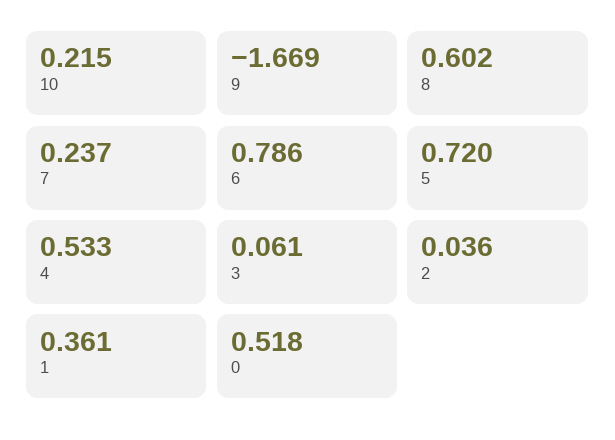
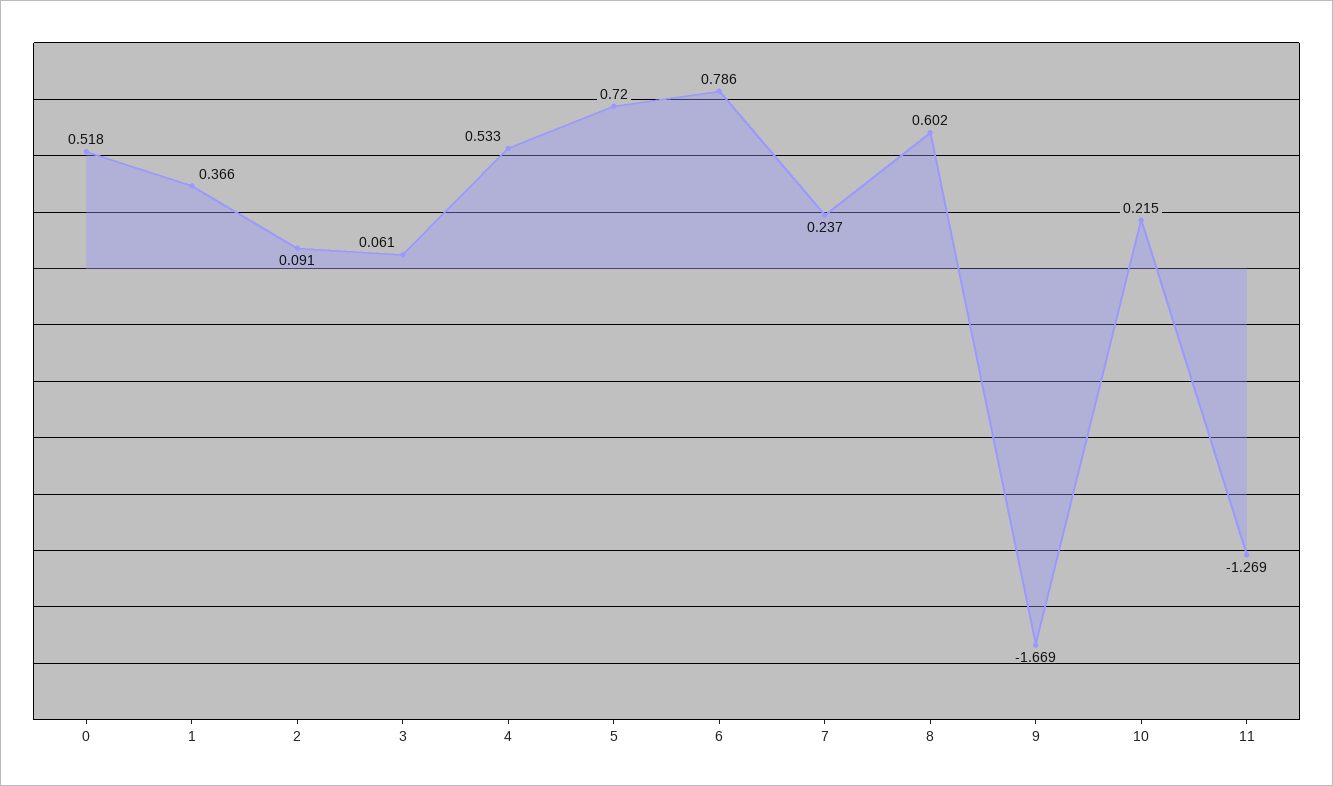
  {
    "10": 0.215,
    "9": -1.669,
    "8": 0.602,
    "7": 0.237,
    "6": 0.786,
    "5": 0.72,
    "4": 0.533,
    "3": 0.061,
-   "2": 0.036,
+   "2": 0.091,
-   "1": 0.361,
+   "1": 0.366,
-   "0": 0.518
+   "0": 0.518,
+   "11": -1.269
  }

